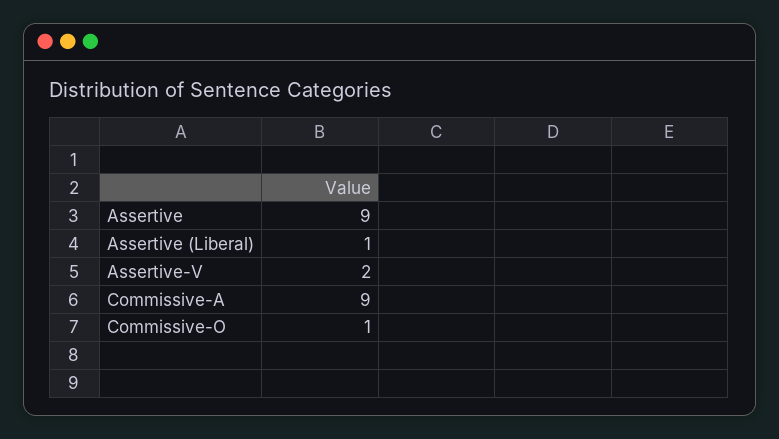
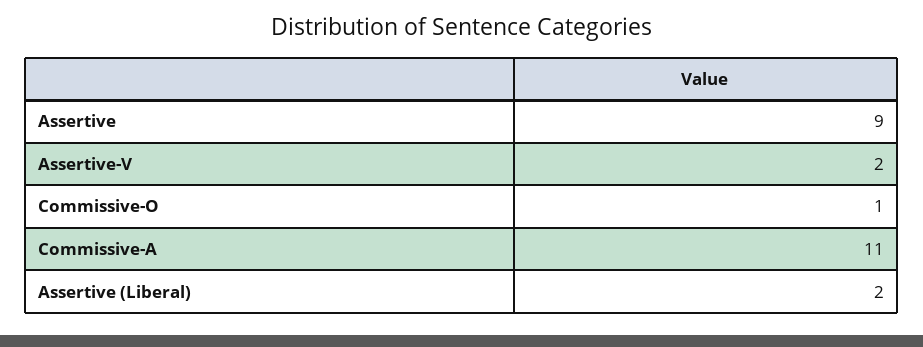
  {
    "Assertive": 9,
-   "Assertive (Liberal)": 1,
+   "Assertive (Liberal)": 2,
    "Assertive-V": 2,
-   "Commissive-A": 9,
+   "Commissive-A": 11,
    "Commissive-O": 1
  }

